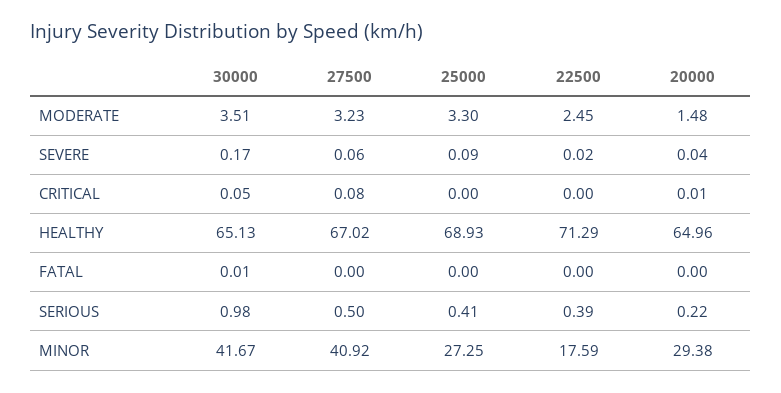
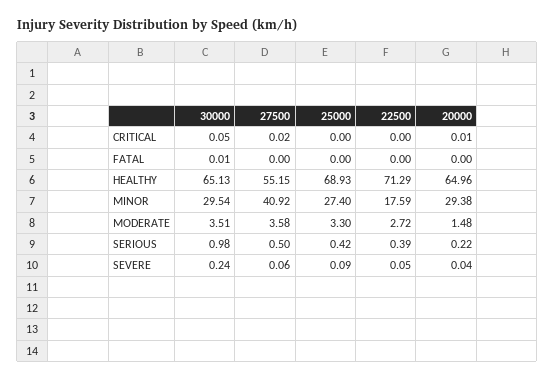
  {
    "30000": {
      "MODERATE": 3.51,
-     "SEVERE": 0.17,
+     "SEVERE": 0.24,
      "CRITICAL": 0.05,
      "HEALTHY": 65.13,
      "FATAL": 0.01,
      "SERIOUS": 0.98,
-     "MINOR": 41.67
+     "MINOR": 29.54
    },
    "27500": {
-     "MODERATE": 3.23,
+     "MODERATE": 3.58,
      "SEVERE": 0.06,
-     "CRITICAL": 0.08,
+     "CRITICAL": 0.02,
-     "HEALTHY": 67.02,
+     "HEALTHY": 55.15,
      "FATAL": 0,
      "SERIOUS": 0.5,
      "MINOR": 40.92
    },
    "25000": {
      "MODERATE": 3.3,
      "SEVERE": 0.09,
      "CRITICAL": 0,
      "HEALTHY": 68.93,
      "FATAL": 0,
-     "SERIOUS": 0.41,
+     "SERIOUS": 0.42,
-     "MINOR": 27.25
+     "MINOR": 27.4
    },
    "22500": {
-     "MODERATE": 2.45,
+     "MODERATE": 2.72,
-     "SEVERE": 0.02,
+     "SEVERE": 0.05,
      "CRITICAL": 0,
      "HEALTHY": 71.29,
      "FATAL": 0,
      "SERIOUS": 0.39,
      "MINOR": 17.59
    },
    "20000": {
      "MODERATE": 1.48,
      "SEVERE": 0.04,
      "CRITICAL": 0.01,
      "HEALTHY": 64.96,
      "FATAL": 0,
      "SERIOUS": 0.22,
      "MINOR": 29.38
    }
  }

